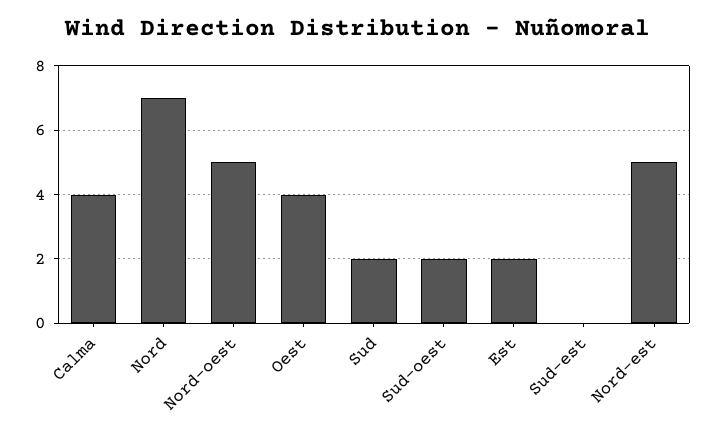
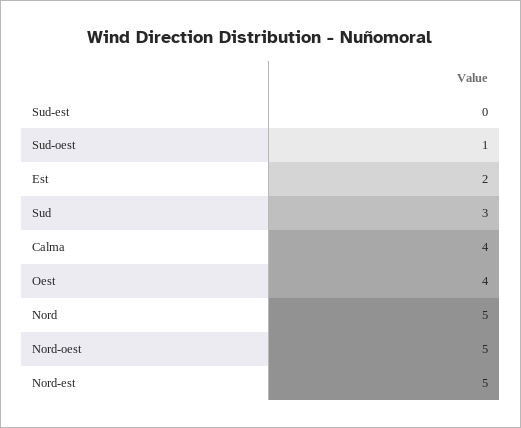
  {
    "Calma": 4,
-   "Nord": 7,
+   "Nord": 5,
    "Nord-oest": 5,
    "Oest": 4,
-   "Sud": 2,
+   "Sud": 3,
-   "Sud-oest": 2,
+   "Sud-oest": 1,
    "Est": 2,
    "Sud-est": 0,
    "Nord-est": 5
  }

